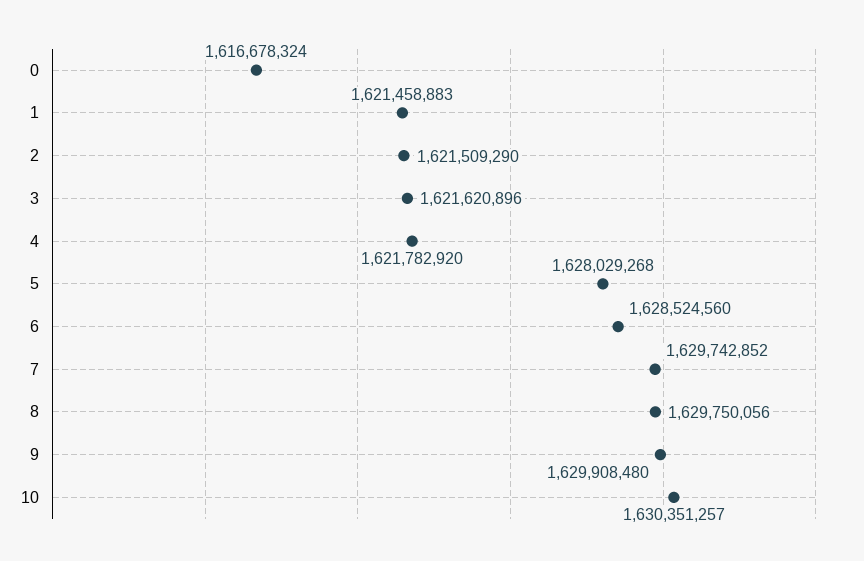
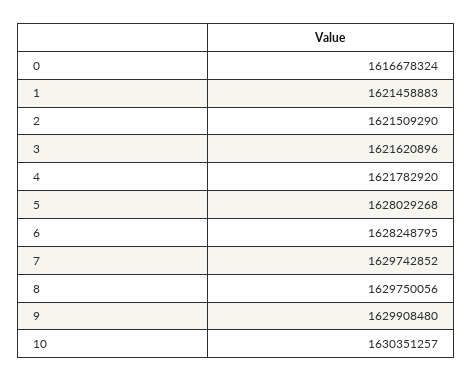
  {
    "0": 1616678324,
    "1": 1621458883,
    "2": 1621509290,
    "3": 1621620896,
    "4": 1621782920,
    "5": 1628029268,
-   "6": 1628524560,
+   "6": 1628248795,
    "7": 1629742852,
    "8": 1629750056,
    "9": 1629908480,
    "10": 1630351257
  }

